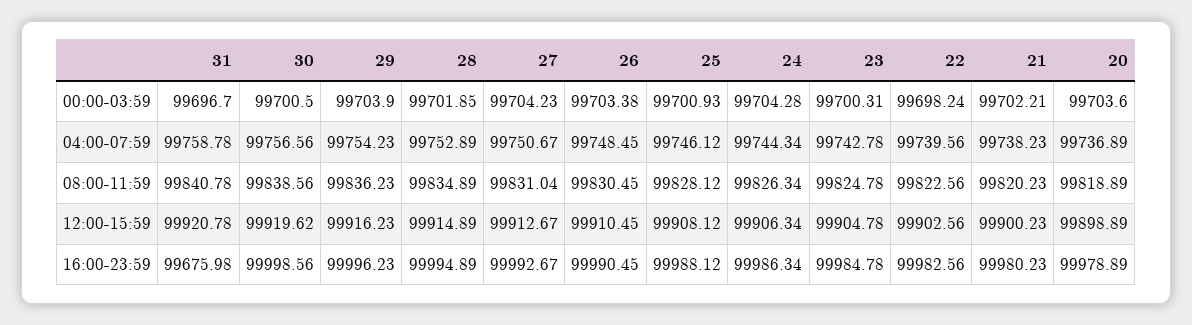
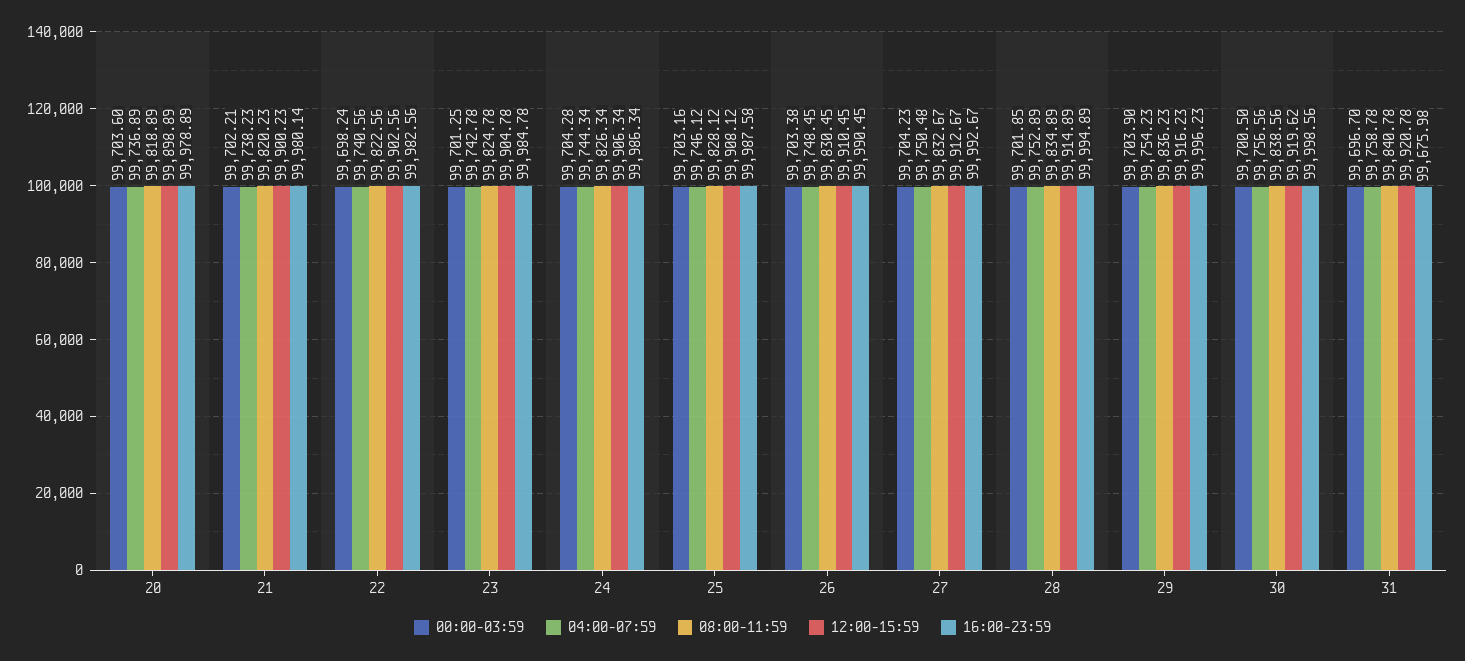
  {
    "00:00-03:59": {
      "31": 99696.7,
      "30": 99700.5,
      "29": 99703.9,
      "28": 99701.85,
      "27": 99704.23,
      "26": 99703.38,
-     "25": 99700.93,
+     "25": 99703.16,
      "24": 99704.28,
-     "23": 99700.31,
+     "23": 99701.25,
      "22": 99698.24,
      "21": 99702.21,
      "20": 99703.6
    },
    "04:00-07:59": {
      "31": 99758.78,
      "30": 99756.56,
      "29": 99754.23,
      "28": 99752.89,
-     "27": 99750.67,
+     "27": 99750.48,
      "26": 99748.45,
      "25": 99746.12,
      "24": 99744.34,
      "23": 99742.78,
-     "22": 99739.56,
+     "22": 99740.56,
      "21": 99738.23,
      "20": 99736.89
    },
    "08:00-11:59": {
      "31": 99840.78,
      "30": 99838.56,
      "29": 99836.23,
      "28": 99834.89,
-     "27": 99831.04,
+     "27": 99832.67,
      "26": 99830.45,
      "25": 99828.12,
      "24": 99826.34,
      "23": 99824.78,
      "22": 99822.56,
      "21": 99820.23,
      "20": 99818.89
    },
    "12:00-15:59": {
      "31": 99920.78,
      "30": 99919.62,
      "29": 99916.23,
      "28": 99914.89,
      "27": 99912.67,
      "26": 99910.45,
      "25": 99908.12,
      "24": 99906.34,
      "23": 99904.78,
      "22": 99902.56,
      "21": 99900.23,
      "20": 99898.89
    },
    "16:00-23:59": {
      "31": 99675.98,
      "30": 99998.56,
      "29": 99996.23,
      "28": 99994.89,
      "27": 99992.67,
      "26": 99990.45,
-     "25": 99988.12,
+     "25": 99987.58,
      "24": 99986.34,
      "23": 99984.78,
      "22": 99982.56,
-     "21": 99980.23,
+     "21": 99980.14,
      "20": 99978.89
    }
  }

